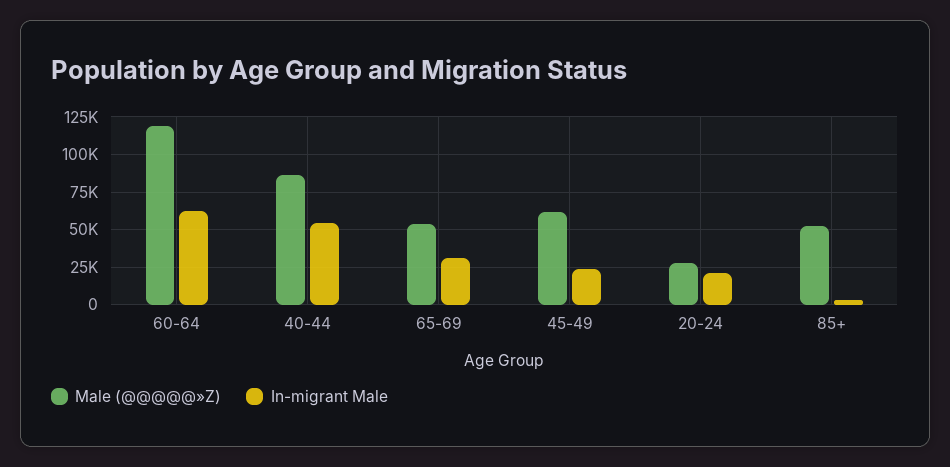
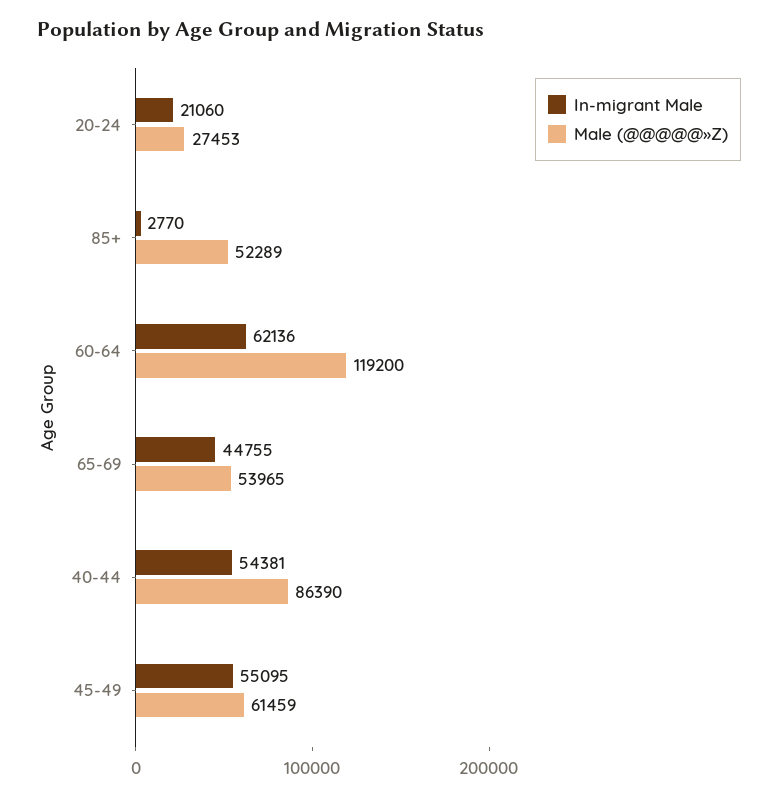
  {
    "Male (@@@@@»Z)": {
      "60-64": 119200,
      "40-44": 86390,
      "65-69": 53965,
      "45-49": 61459,
      "20-24": 27453,
      "85+": 52289
    },
    "In-migrant Male": {
      "60-64": 62136,
      "40-44": 54381,
-     "65-69": 30000,
+     "65-69": 44755,
-     "45-49": 25000,
+     "45-49": 55095,
      "20-24": 21060,
      "85+": 2770
    }
  }

